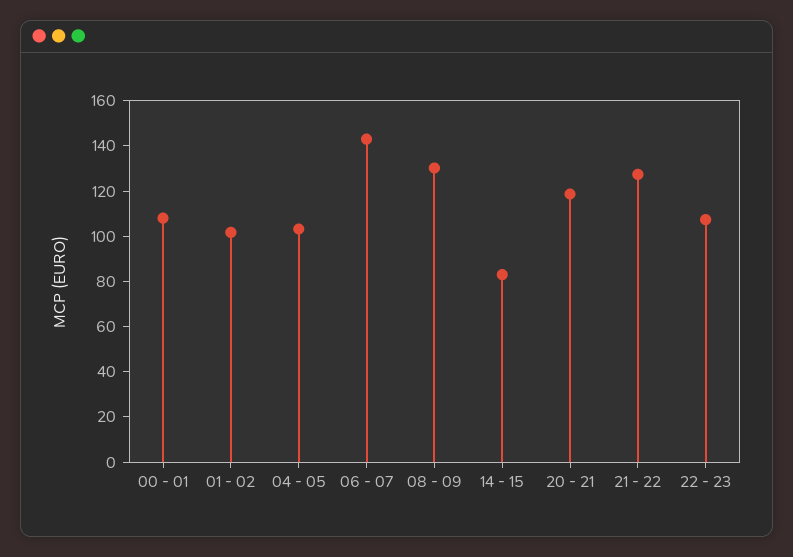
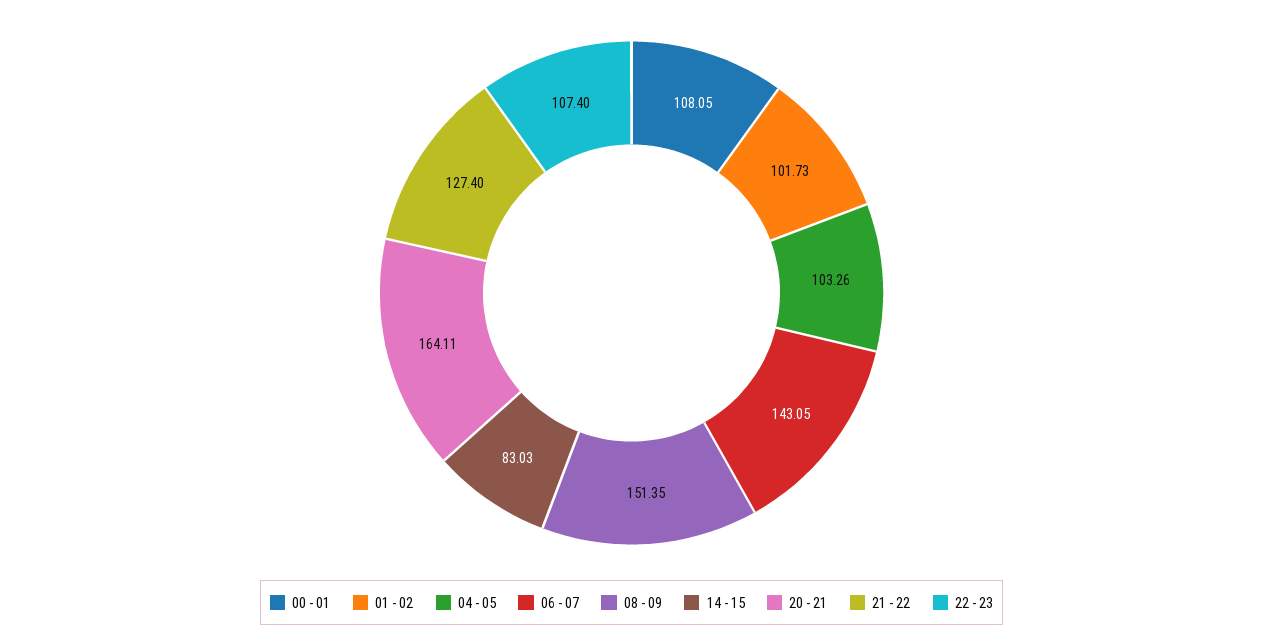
  {
    "00 - 01": 108.05,
    "01 - 02": 101.73,
    "04 - 05": 103.26,
    "06 - 07": 143.05,
-   "08 - 09": 130,
+   "08 - 09": 151.35,
    "14 - 15": 83.03,
-   "20 - 21": 120,
+   "20 - 21": 164.11,
    "21 - 22": 127.4,
    "22 - 23": 107.4
  }

